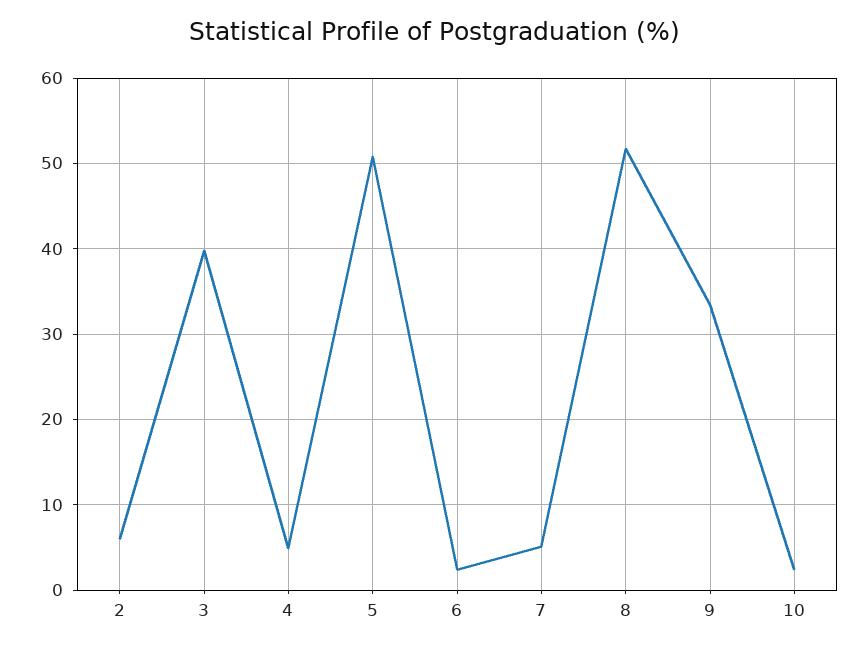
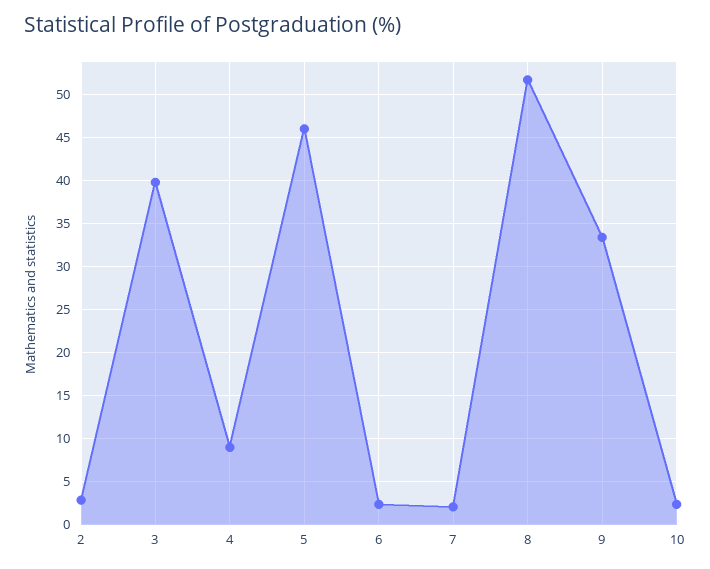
  {
-   "2": 6,
+   "2": 3,
    "3": 40,
-   "4": 5,
+   "4": 9,
-   "5": 51,
+   "5": 46,
    "6": 2,
-   "7": 5,
+   "7": 2,
    "8": 52,
    "9": 33,
    "10": 2
  }

